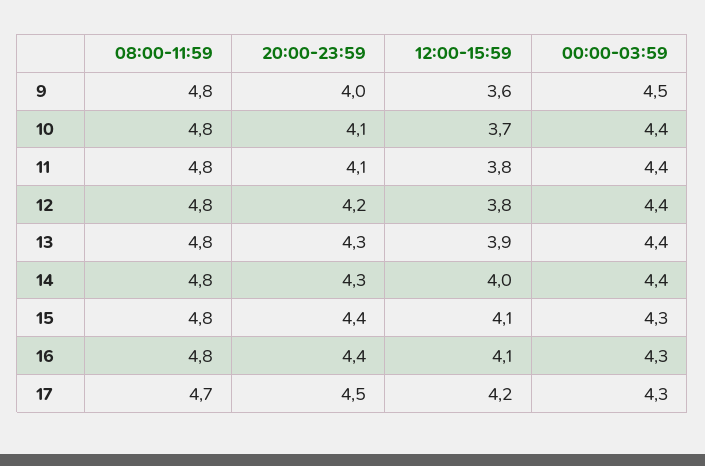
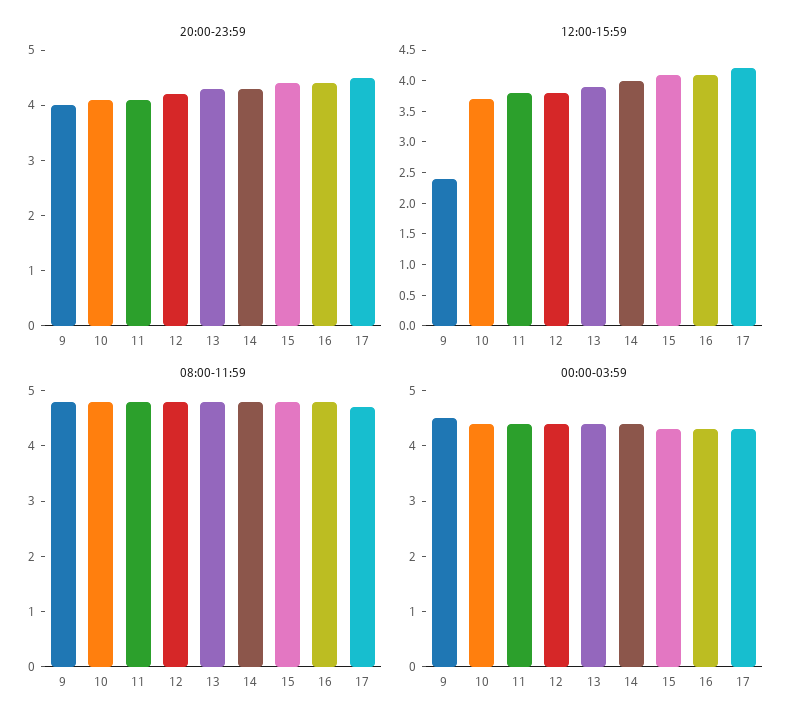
  {
    "08:00-11:59": {
      "9": 4.8,
      "10": 4.8,
      "11": 4.8,
      "12": 4.8,
      "13": 4.8,
      "14": 4.8,
      "15": 4.8,
      "16": 4.8,
      "17": 4.7
    },
    "20:00-23:59": {
      "9": 4,
      "10": 4.1,
      "11": 4.1,
      "12": 4.2,
      "13": 4.3,
      "14": 4.3,
      "15": 4.4,
      "16": 4.4,
      "17": 4.5
    },
    "12:00-15:59": {
-     "9": 3.6,
+     "9": 2.5,
      "10": 3.7,
      "11": 3.8,
      "12": 3.8,
      "13": 3.9,
      "14": 4,
      "15": 4.1,
      "16": 4.1,
      "17": 4.2
    },
    "00:00-03:59": {
      "9": 4.5,
      "10": 4.4,
      "11": 4.4,
      "12": 4.4,
      "13": 4.4,
      "14": 4.4,
      "15": 4.3,
      "16": 4.3,
      "17": 4.3
    }
  }

